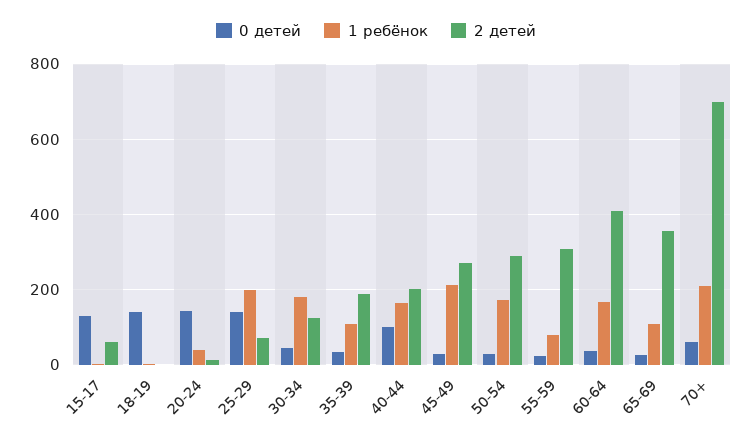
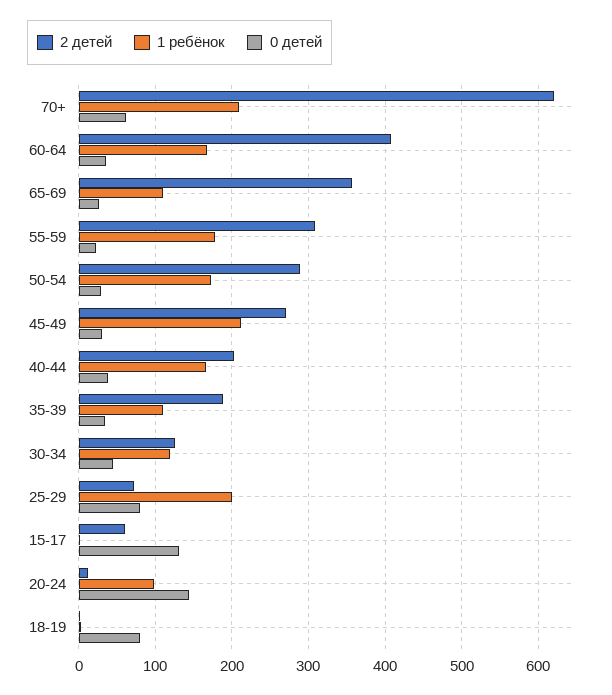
  {
    "0 детей": {
      "15-17": 130,
-     "18-19": 140,
+     "18-19": 80,
      "20-24": 140,
-     "25-29": 140,
+     "25-29": 80,
      "30-34": 50,
      "35-39": 30,
-     "40-44": 100,
+     "40-44": 40,
      "45-49": 30,
      "50-54": 30,
      "55-59": 20,
      "60-64": 40,
      "65-69": 30,
      "70+": 60
    },
    "1 ребёнок": {
      "15-17": 0,
      "18-19": 0,
-     "20-24": 40,
+     "20-24": 100,
      "25-29": 200,
-     "30-34": 180,
+     "30-34": 120,
      "35-39": 110,
      "40-44": 170,
      "45-49": 210,
      "50-54": 170,
-     "55-59": 80,
+     "55-59": 180,
      "60-64": 170,
      "65-69": 110,
      "70+": 210
    },
    "2 детей": {
      "15-17": 60,
      "18-19": 0,
      "20-24": 10,
      "25-29": 70,
      "30-34": 130,
      "35-39": 190,
      "40-44": 200,
      "45-49": 270,
      "50-54": 290,
      "55-59": 310,
      "60-64": 410,
      "65-69": 360,
-     "70+": 700
+     "70+": 620
    }
  }

